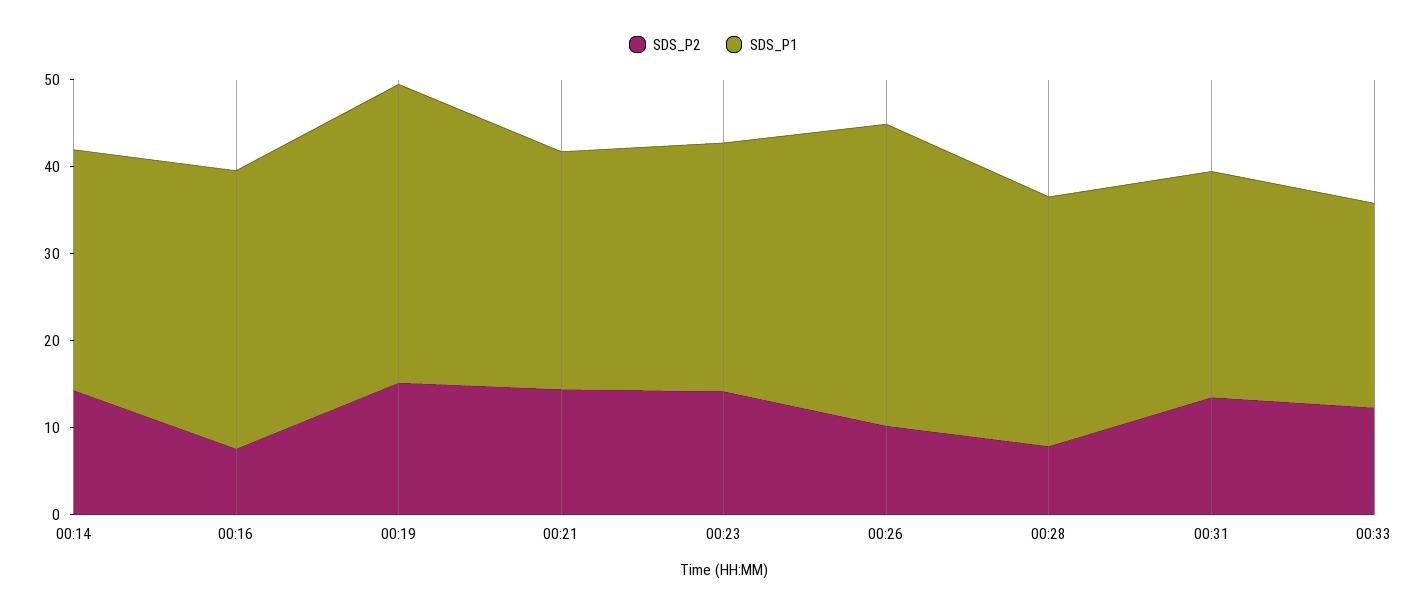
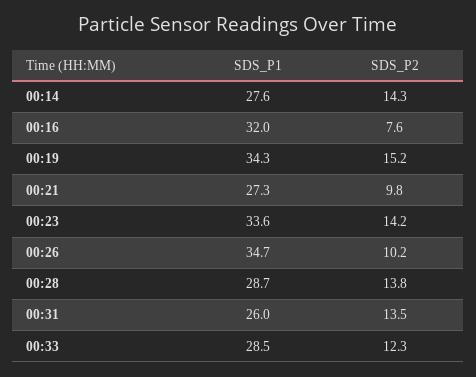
  {
    "SDS_P2": {
      "00:14": 14.3,
      "00:16": 7.6,
      "00:19": 15.2,
-     "00:21": 14,
+     "00:21": 9.8,
      "00:23": 14.2,
      "00:26": 10.2,
-     "00:28": 8,
+     "00:28": 13.8,
      "00:31": 13.5,
      "00:33": 12.3
    },
    "SDS_P1": {
      "00:14": 27.6,
      "00:16": 32,
      "00:19": 34.3,
      "00:21": 27.3,
-     "00:23": 28,
+     "00:23": 33.6,
      "00:26": 34.7,
      "00:28": 28.7,
      "00:31": 26,
-     "00:33": 24
+     "00:33": 28.5
    }
  }

